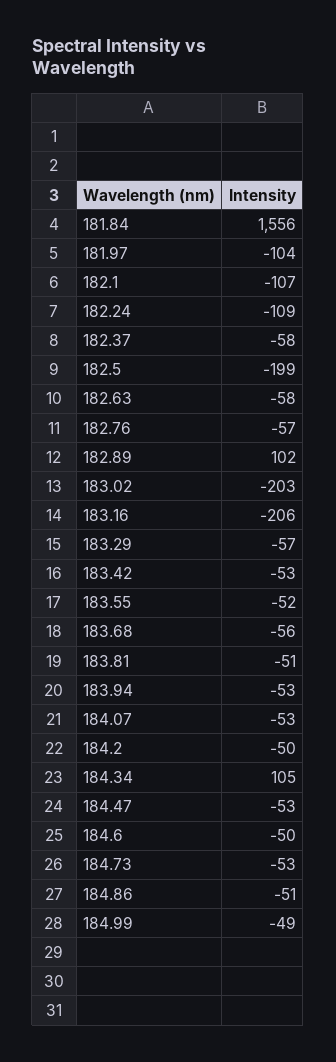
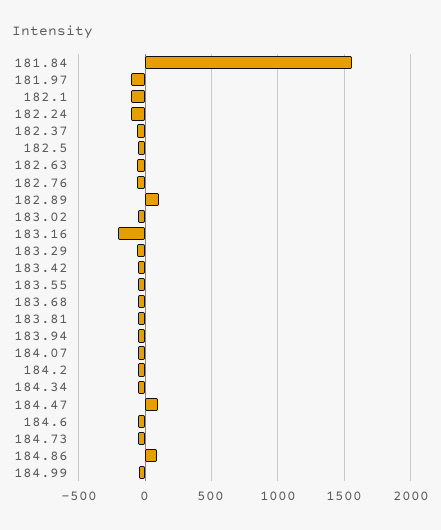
  {
    "181.84": 1556,
    "181.97": -104,
    "182.1": -107,
    "182.24": -109,
    "182.37": -58,
-   "182.5": -199,
+   "182.5": -50,
    "182.63": -58,
    "182.76": -57,
    "182.89": 102,
-   "183.02": -203,
+   "183.02": -50,
    "183.16": -206,
    "183.29": -57,
    "183.42": -53,
    "183.55": -52,
    "183.68": -56,
    "183.81": -51,
    "183.94": -53,
    "184.07": -53,
    "184.2": -50,
-   "184.34": 105,
+   "184.34": -50,
-   "184.47": -53,
+   "184.47": 100,
    "184.6": -50,
    "184.73": -53,
-   "184.86": -51,
+   "184.86": 100,
    "184.99": -49
  }

